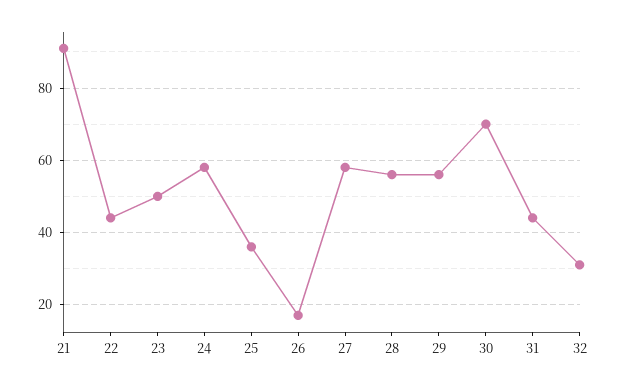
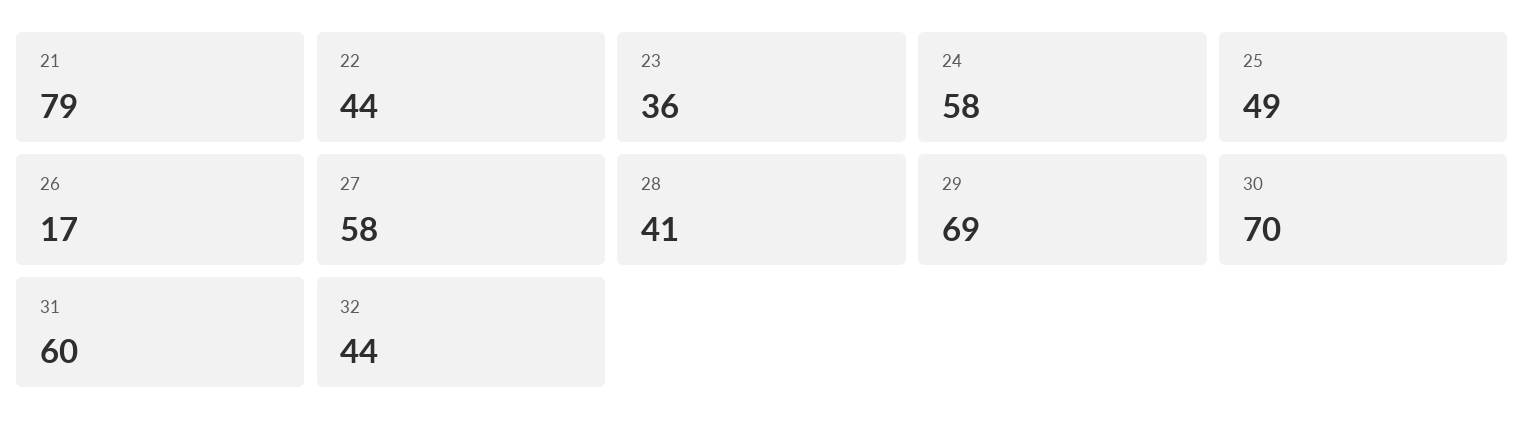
  {
-   "21": 90,
+   "21": 79,
    "22": 44,
-   "23": 50,
+   "23": 36,
    "24": 58,
-   "25": 35,
+   "25": 49,
    "26": 17,
    "27": 58,
-   "28": 55,
+   "28": 41,
-   "29": 55,
+   "29": 69,
    "30": 70,
-   "31": 45,
+   "31": 60,
-   "32": 30
+   "32": 44
  }

